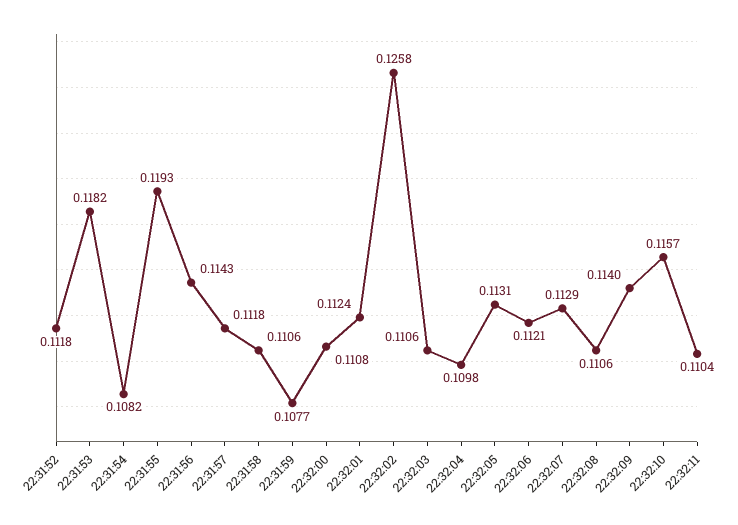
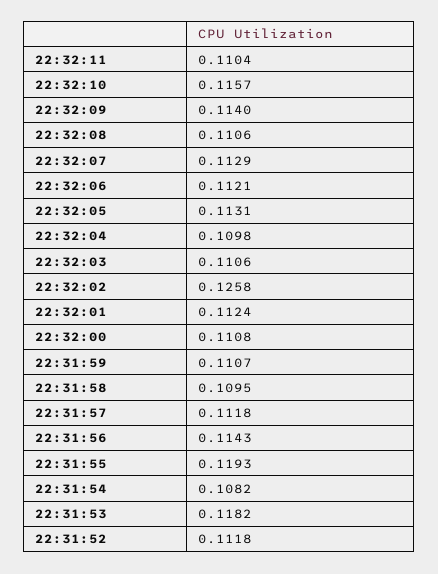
  {
    "22:31:52": 0.1118,
    "22:31:53": 0.1182,
    "22:31:54": 0.1082,
    "22:31:55": 0.1193,
    "22:31:56": 0.1143,
    "22:31:57": 0.1118,
-   "22:31:58": 0.1106,
+   "22:31:58": 0.1095,
-   "22:31:59": 0.1077,
+   "22:31:59": 0.1107,
    "22:32:00": 0.1108,
    "22:32:01": 0.1124,
    "22:32:02": 0.1258,
    "22:32:03": 0.1106,
    "22:32:04": 0.1098,
    "22:32:05": 0.1131,
    "22:32:06": 0.1121,
    "22:32:07": 0.1129,
    "22:32:08": 0.1106,
    "22:32:09": 0.114,
    "22:32:10": 0.1157,
    "22:32:11": 0.1104
  }

